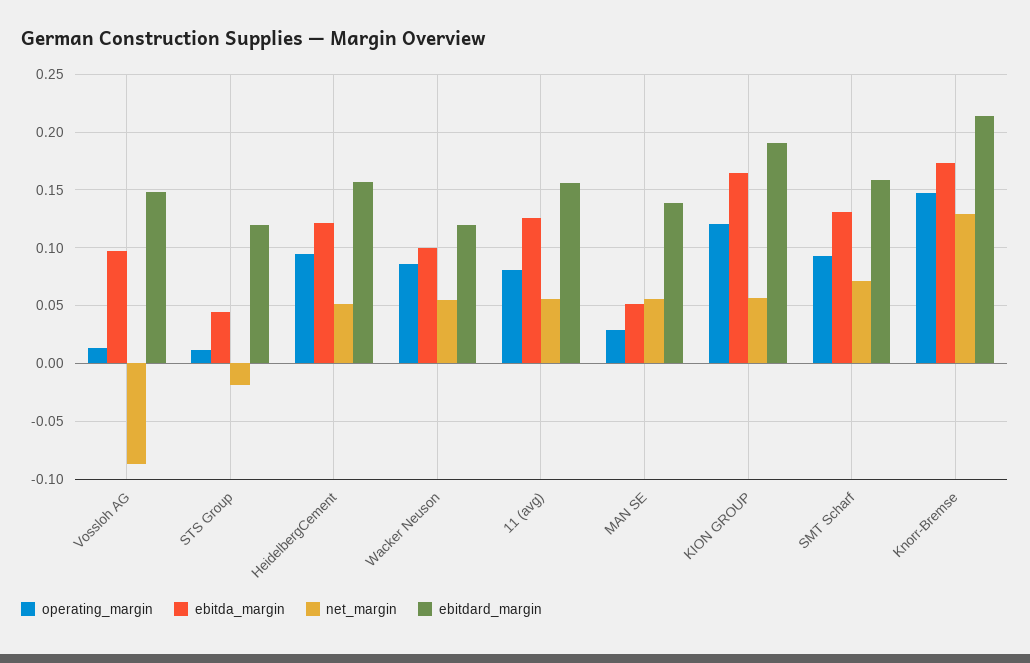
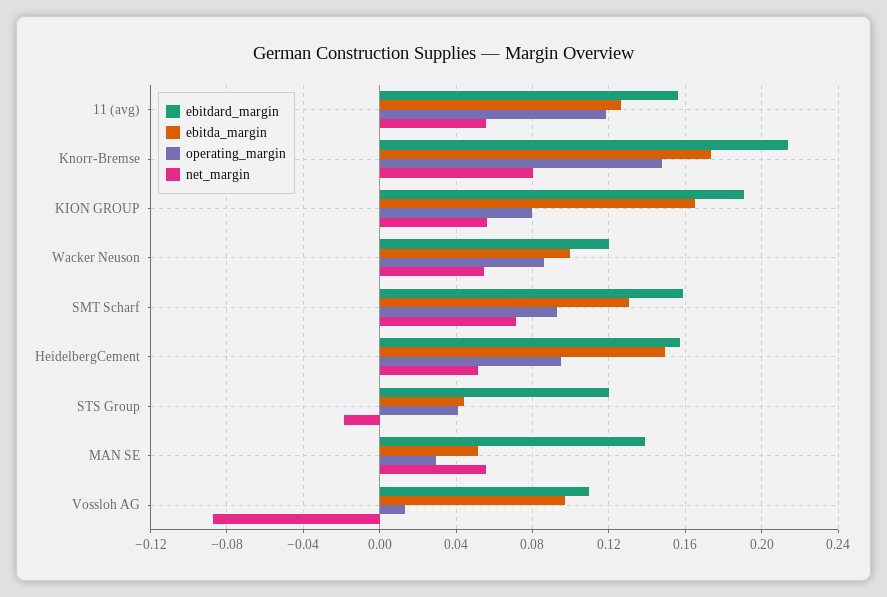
  {
    "operating_margin": {
      "Vossloh AG": 0.015,
-     "STS Group": 0.01,
+     "STS Group": 0.04,
      "HeidelbergCement": 0.095,
      "Wacker Neuson": 0.085,
-     "11 (avg)": 0.08,
+     "11 (avg)": 0.12,
      "MAN SE": 0.03,
-     "KION GROUP": 0.12,
+     "KION GROUP": 0.08,
      "SMT Scharf": 0.095,
      "Knorr-Bremse": 0.15
    },
    "ebitda_margin": {
      "Vossloh AG": 0.095,
      "STS Group": 0.045,
-     "HeidelbergCement": 0.12,
+     "HeidelbergCement": 0.15,
      "Wacker Neuson": 0.1,
      "11 (avg)": 0.125,
      "MAN SE": 0.05,
      "KION GROUP": 0.165,
      "SMT Scharf": 0.13,
      "Knorr-Bremse": 0.175
    },
    "net_margin": {
      "Vossloh AG": -0.085,
      "STS Group": -0.02,
      "HeidelbergCement": 0.05,
      "Wacker Neuson": 0.055,
      "11 (avg)": 0.055,
      "MAN SE": 0.055,
      "KION GROUP": 0.055,
      "SMT Scharf": 0.07,
-     "Knorr-Bremse": 0.13
+     "Knorr-Bremse": 0.08
    },
    "ebitdard_margin": {
-     "Vossloh AG": 0.15,
+     "Vossloh AG": 0.11,
      "STS Group": 0.12,
      "HeidelbergCement": 0.155,
      "Wacker Neuson": 0.12,
      "11 (avg)": 0.155,
      "MAN SE": 0.14,
      "KION GROUP": 0.19,
      "SMT Scharf": 0.16,
      "Knorr-Bremse": 0.215
    }
  }

